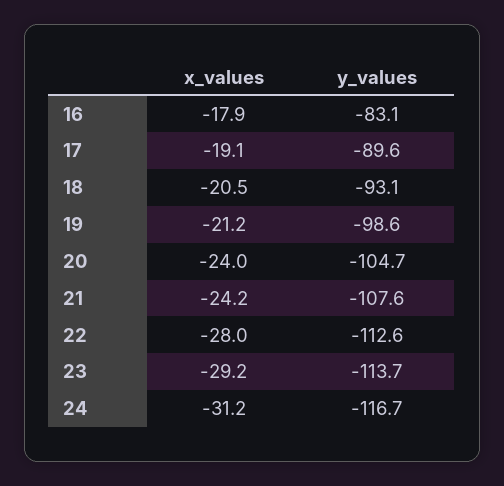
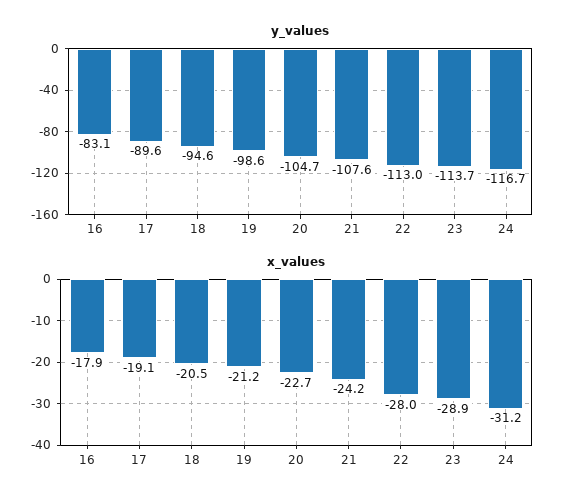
  {
    "x_values": {
      "16": -17.9,
      "17": -19.1,
      "18": -20.5,
      "19": -21.2,
-     "20": -24,
+     "20": -22.7,
      "21": -24.2,
      "22": -28,
-     "23": -29.2,
+     "23": -28.9,
      "24": -31.2
    },
    "y_values": {
      "16": -83.1,
      "17": -89.6,
-     "18": -93.1,
+     "18": -94.6,
      "19": -98.6,
      "20": -104.7,
      "21": -107.6,
-     "22": -112.6,
+     "22": -113,
      "23": -113.7,
      "24": -116.7
    }
  }

